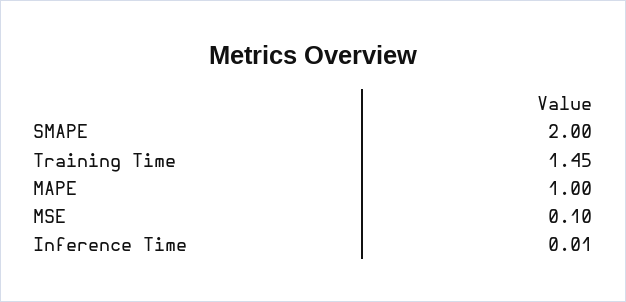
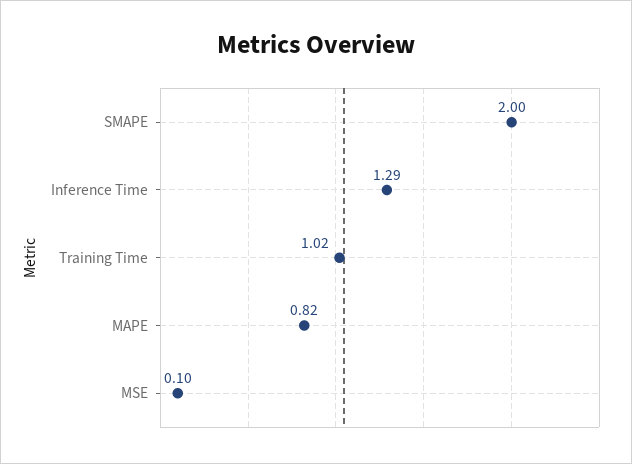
  {
    "SMAPE": 2,
-   "Training Time": 1.45,
+   "Training Time": 1.02,
-   "MAPE": 1,
+   "MAPE": 0.82,
    "MSE": 0.1,
-   "Inference Time": 0.01
+   "Inference Time": 1.29
  }

